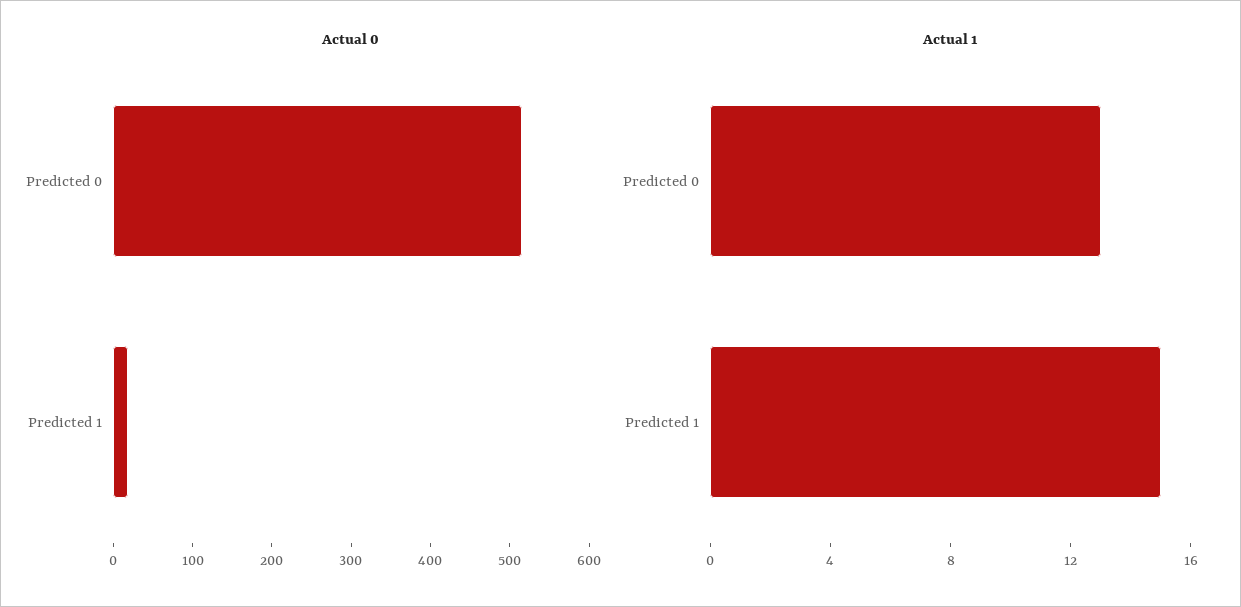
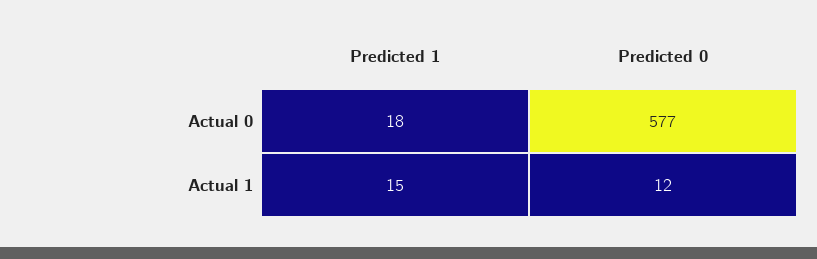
  {
    "Actual 0": {
-     "Predicted 0": 520,
+     "Predicted 0": 577,
      "Predicted 1": 18
    },
    "Actual 1": {
-     "Predicted 0": 13,
+     "Predicted 0": 12,
      "Predicted 1": 15
    }
  }

